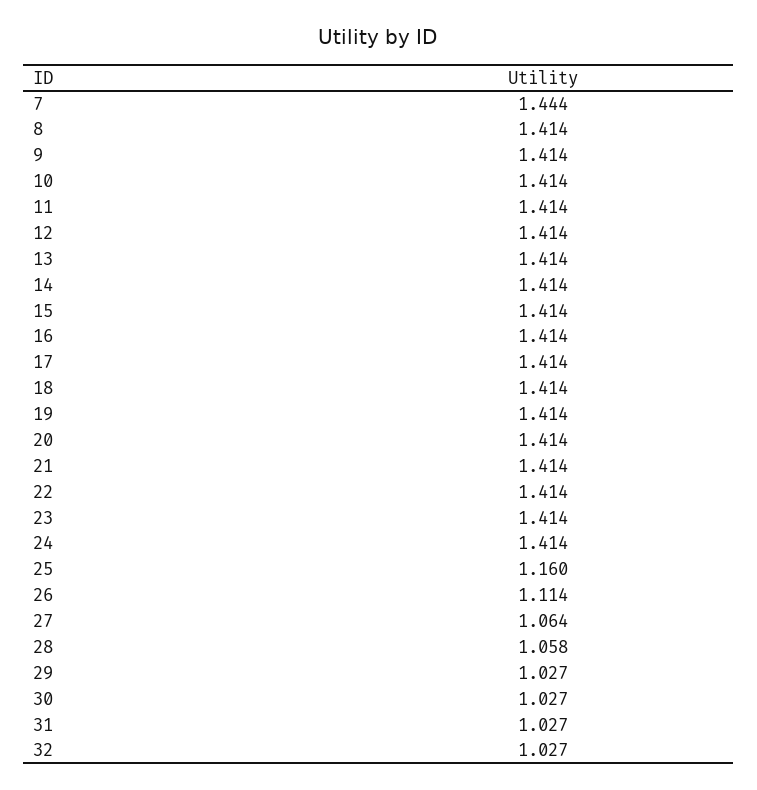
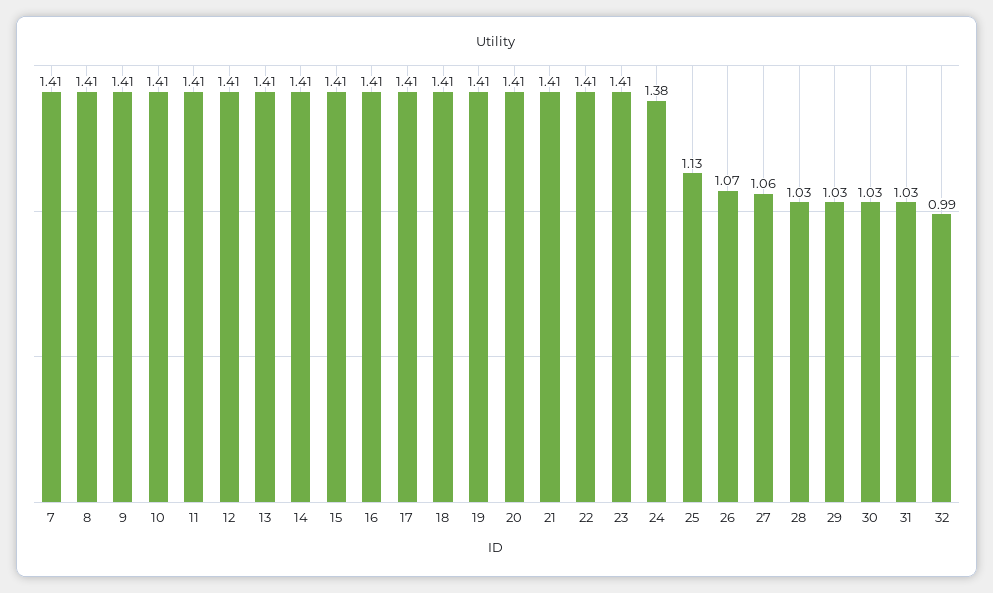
  {
-   "7": 1.444,
+   "7": 1.41,
    "8": 1.414,
    "9": 1.414,
    "10": 1.414,
    "11": 1.414,
    "12": 1.414,
    "13": 1.414,
    "14": 1.414,
    "15": 1.414,
    "16": 1.414,
    "17": 1.414,
    "18": 1.414,
    "19": 1.414,
    "20": 1.414,
    "21": 1.414,
    "22": 1.414,
    "23": 1.414,
-   "24": 1.414,
+   "24": 1.38,
-   "25": 1.16,
+   "25": 1.13,
-   "26": 1.114,
+   "26": 1.07,
    "27": 1.064,
-   "28": 1.058,
+   "28": 1.03,
    "29": 1.027,
    "30": 1.027,
    "31": 1.027,
-   "32": 1.027
+   "32": 0.99
  }

